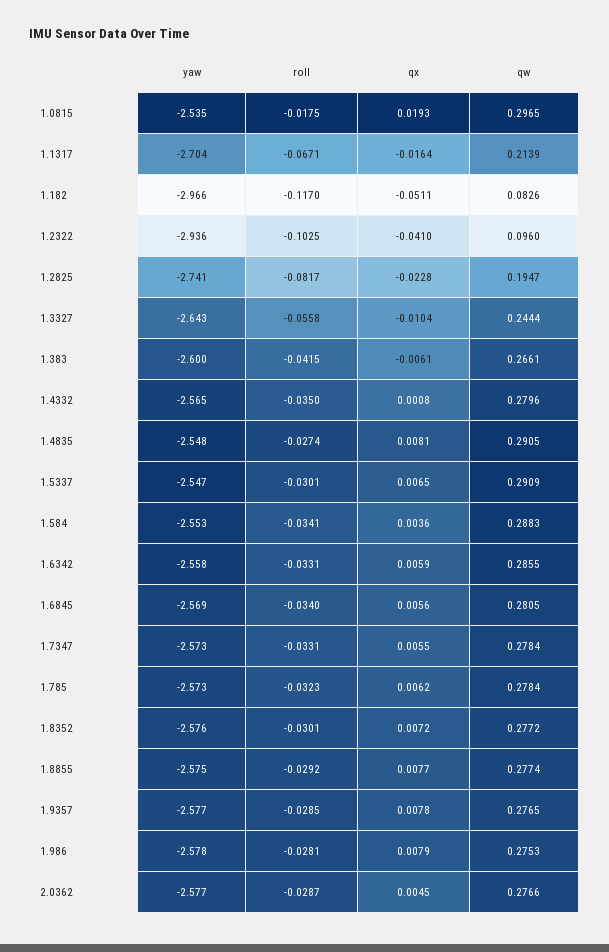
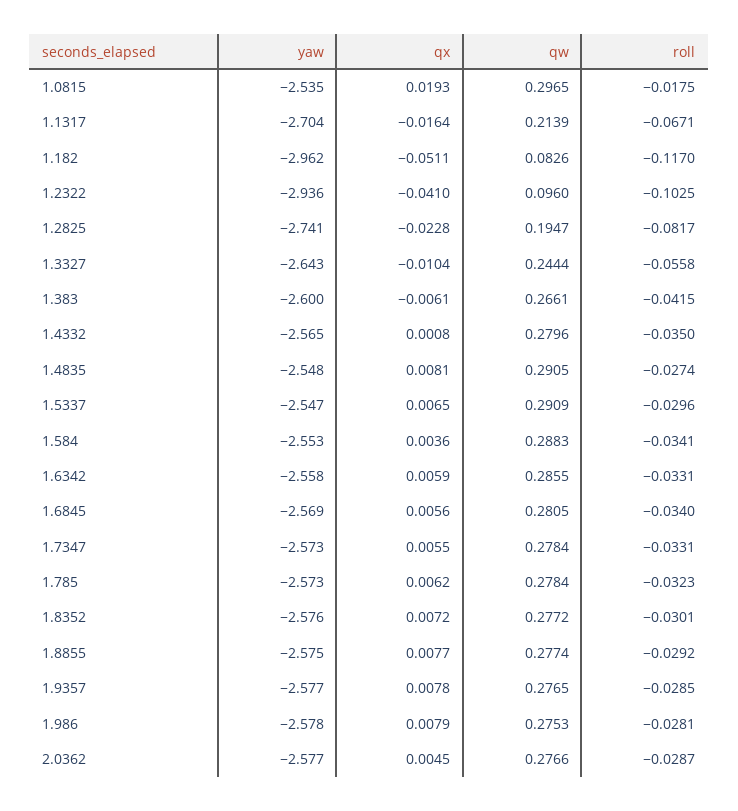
  {
    "yaw": {
      "1.0815": -2.535,
      "1.1317": -2.704,
-     "1.182": -2.966,
+     "1.182": -2.962,
      "1.2322": -2.936,
      "1.2825": -2.741,
      "1.3327": -2.643,
      "1.383": -2.6,
      "1.4332": -2.565,
      "1.4835": -2.548,
      "1.5337": -2.547,
      "1.584": -2.553,
      "1.6342": -2.558,
      "1.6845": -2.569,
      "1.7347": -2.573,
      "1.785": -2.573,
      "1.8352": -2.576,
      "1.8855": -2.575,
      "1.9357": -2.577,
      "1.986": -2.578,
      "2.0362": -2.577
    },
    "roll": {
      "1.0815": -0.0175,
      "1.1317": -0.0671,
      "1.182": -0.117,
      "1.2322": -0.1025,
      "1.2825": -0.0817,
      "1.3327": -0.0558,
      "1.383": -0.0415,
      "1.4332": -0.035,
      "1.4835": -0.0274,
-     "1.5337": -0.0301,
+     "1.5337": -0.0296,
      "1.584": -0.0341,
      "1.6342": -0.0331,
      "1.6845": -0.034,
      "1.7347": -0.0331,
      "1.785": -0.0323,
      "1.8352": -0.0301,
      "1.8855": -0.0292,
      "1.9357": -0.0285,
      "1.986": -0.0281,
      "2.0362": -0.0287
    },
    "qx": {
      "1.0815": 0.0193,
      "1.1317": -0.0164,
      "1.182": -0.0511,
      "1.2322": -0.041,
      "1.2825": -0.0228,
      "1.3327": -0.0104,
      "1.383": -0.0061,
      "1.4332": 0.0008,
      "1.4835": 0.0081,
      "1.5337": 0.0065,
      "1.584": 0.0036,
      "1.6342": 0.0059,
      "1.6845": 0.0056,
      "1.7347": 0.0055,
      "1.785": 0.0062,
      "1.8352": 0.0072,
      "1.8855": 0.0077,
      "1.9357": 0.0078,
      "1.986": 0.0079,
      "2.0362": 0.0045
    },
    "qw": {
      "1.0815": 0.2965,
      "1.1317": 0.2139,
      "1.182": 0.0826,
      "1.2322": 0.096,
      "1.2825": 0.1947,
      "1.3327": 0.2444,
      "1.383": 0.2661,
      "1.4332": 0.2796,
      "1.4835": 0.2905,
      "1.5337": 0.2909,
      "1.584": 0.2883,
      "1.6342": 0.2855,
      "1.6845": 0.2805,
      "1.7347": 0.2784,
      "1.785": 0.2784,
      "1.8352": 0.2772,
      "1.8855": 0.2774,
      "1.9357": 0.2765,
      "1.986": 0.2753,
      "2.0362": 0.2766
    }
  }

